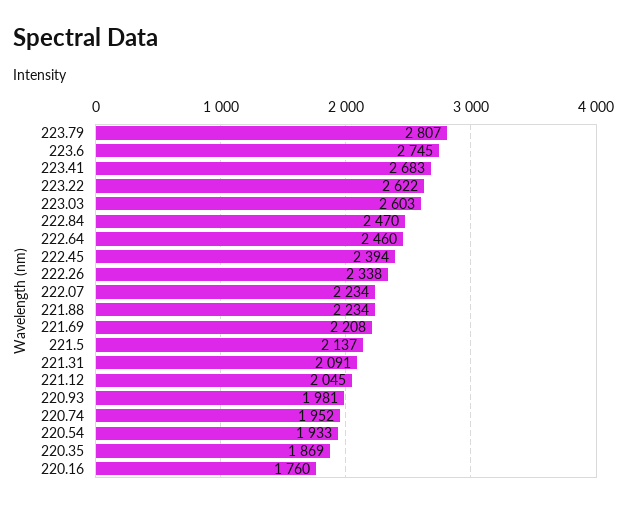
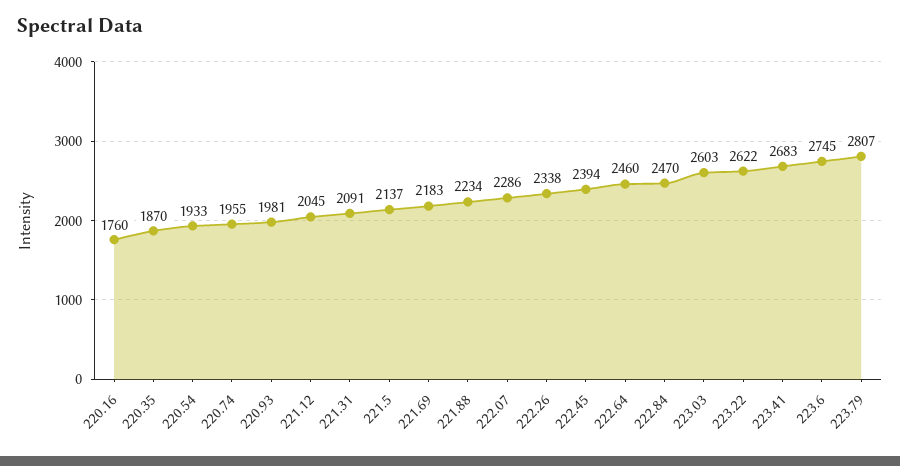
  {
    "223.79": 2807,
    "223.6": 2745,
    "223.41": 2683,
    "223.22": 2622,
    "223.03": 2603,
    "222.84": 2470,
    "222.64": 2460,
    "222.45": 2394,
    "222.26": 2338,
-   "222.07": 2234,
+   "222.07": 2286,
    "221.88": 2234,
-   "221.69": 2208,
+   "221.69": 2183,
    "221.5": 2137,
    "221.31": 2091,
    "221.12": 2045,
    "220.93": 1981,
-   "220.74": 1952,
+   "220.74": 1955,
    "220.54": 1933,
-   "220.35": 1869,
+   "220.35": 1870,
    "220.16": 1760
  }

